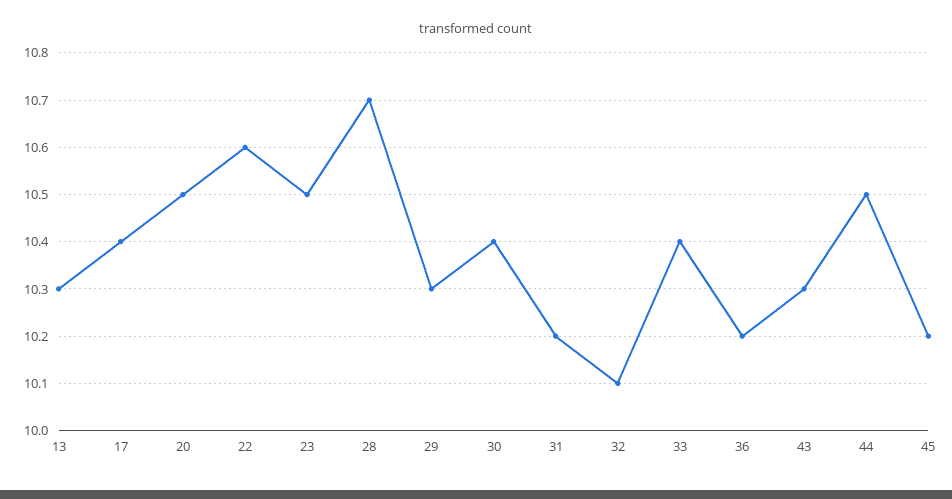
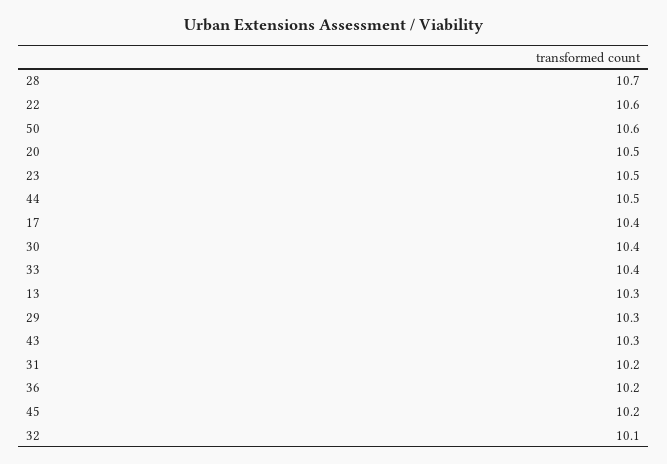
  {
    "13": 10.3,
    "17": 10.4,
    "20": 10.5,
    "22": 10.6,
    "23": 10.5,
    "28": 10.7,
    "29": 10.3,
    "30": 10.4,
    "31": 10.2,
    "32": 10.1,
    "33": 10.4,
    "36": 10.2,
    "43": 10.3,
    "44": 10.5,
-   "45": 10.2
+   "45": 10.2,
+   "50": 10.6
  }

